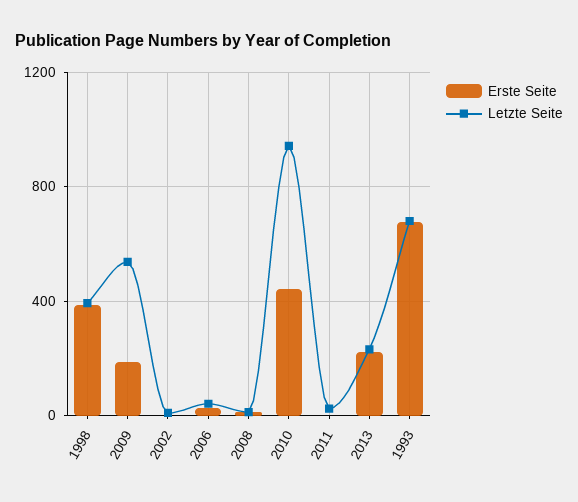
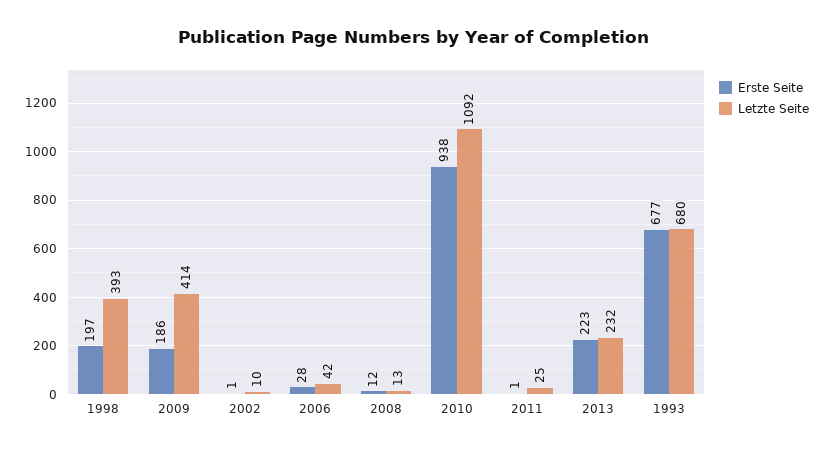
  {
    "Erste Seite": {
-     "1998": 400,
+     "1998": 197,
      "2009": 186,
      "2002": 1,
      "2006": 28,
      "2008": 12,
-     "2010": 450,
+     "2010": 938,
      "2011": 1,
      "2013": 223,
      "1993": 677
    },
    "Letzte Seite": {
      "1998": 393,
-     "2009": 550,
+     "2009": 414,
      "2002": 10,
      "2006": 42,
      "2008": 13,
-     "2010": 950,
+     "2010": 1092,
      "2011": 25,
      "2013": 232,
      "1993": 680
    }
  }

